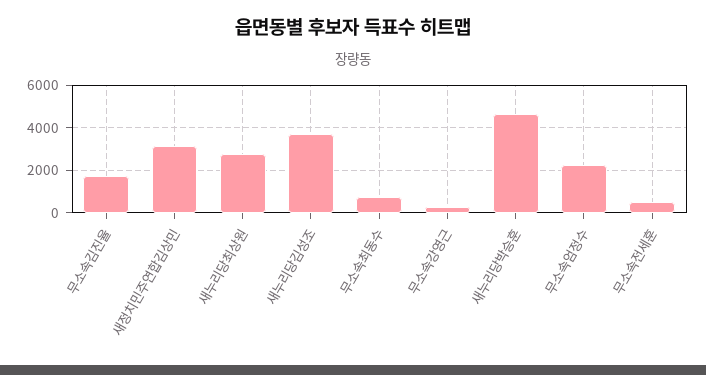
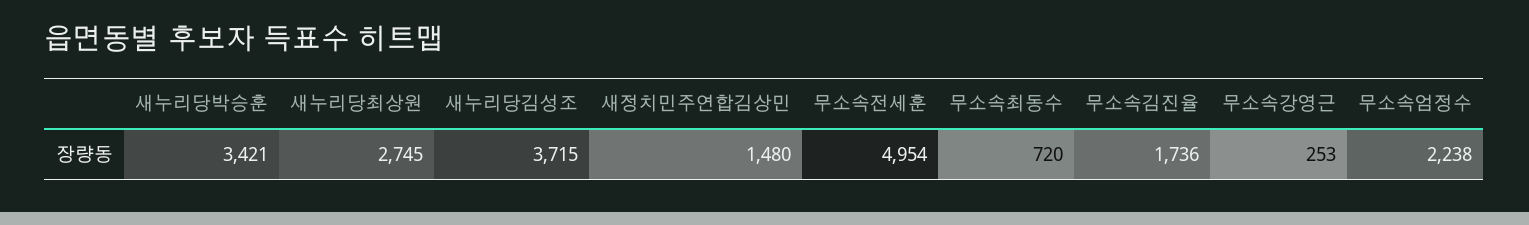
  {
    "무소속김진율": 1736,
-   "새정치민주연합김상민": 3000,
+   "새정치민주연합김상민": 1480,
    "새누리당최상원": 2745,
    "새누리당김성조": 3715,
    "무소속최동수": 720,
    "무소속강영근": 253,
-   "새누리당박승훈": 4500,
+   "새누리당박승훈": 3421,
    "무소속엄정수": 2238,
-   "무소속전세훈": 500
+   "무소속전세훈": 4954
  }

